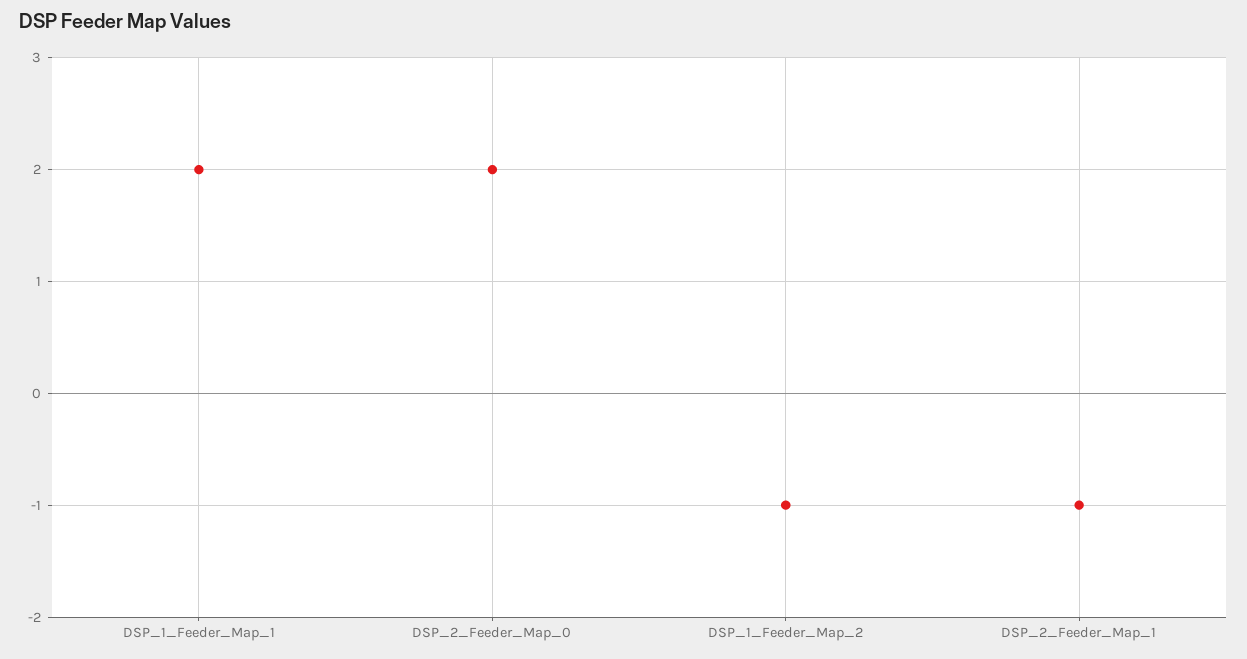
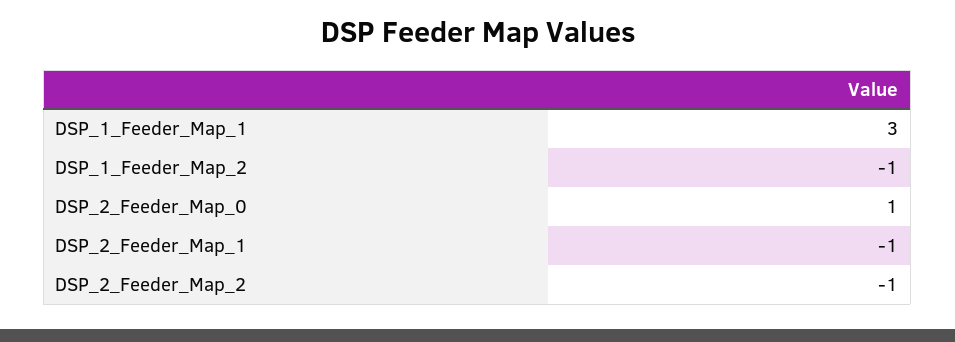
  {
-   "DSP_1_Feeder_Map_1": 2,
+   "DSP_1_Feeder_Map_1": 3,
-   "DSP_2_Feeder_Map_0": 2,
+   "DSP_2_Feeder_Map_0": 1,
    "DSP_1_Feeder_Map_2": -1,
-   "DSP_2_Feeder_Map_1": -1
+   "DSP_2_Feeder_Map_1": -1,
+   "DSP_2_Feeder_Map_2": -1
  }

